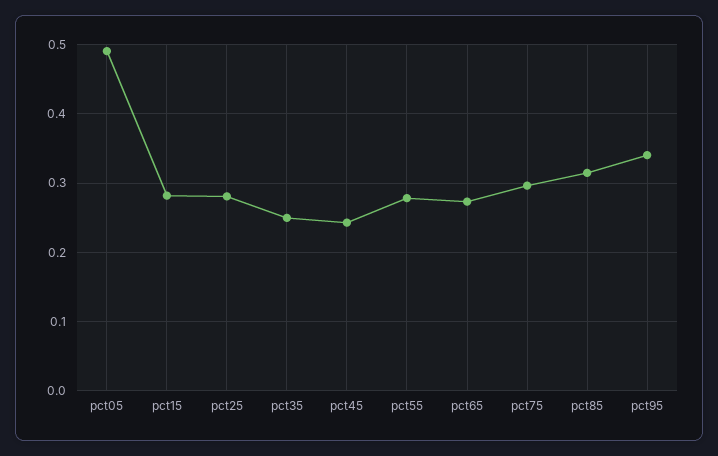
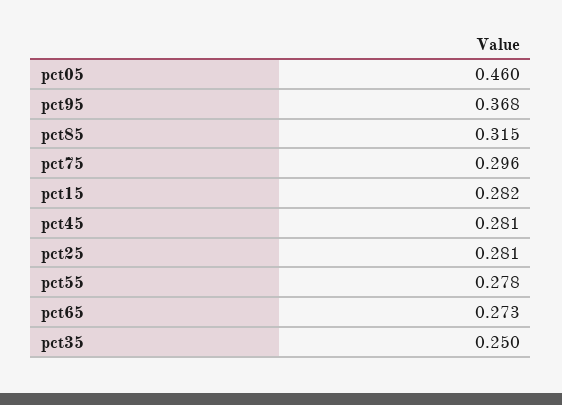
  {
-   "pct05": 0.49,
+   "pct05": 0.46,
    "pct15": 0.282,
    "pct25": 0.281,
    "pct35": 0.25,
-   "pct45": 0.24,
+   "pct45": 0.281,
    "pct55": 0.278,
    "pct65": 0.273,
    "pct75": 0.296,
    "pct85": 0.315,
-   "pct95": 0.34
+   "pct95": 0.368
  }

